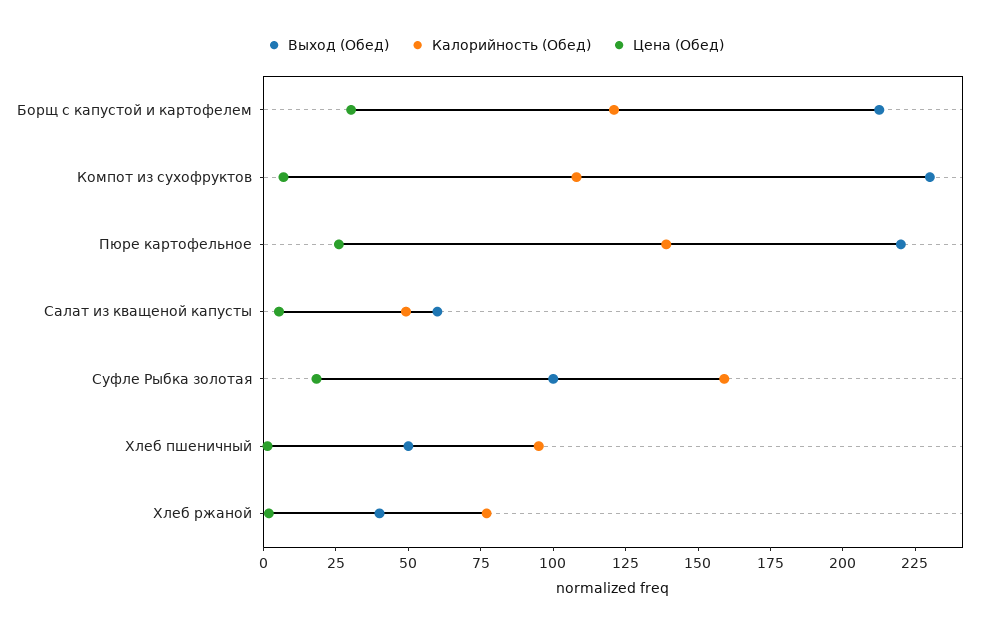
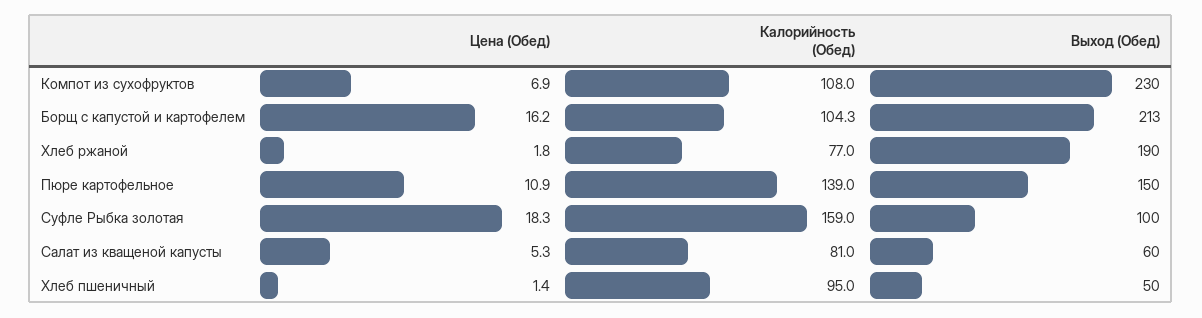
  {
    "Выход (Обед)": {
      "Борщ с капустой и картофелем": 213,
      "Компот из сухофруктов": 230,
-     "Пюре картофельное": 220,
+     "Пюре картофельное": 150,
      "Салат из кващеной капусты": 60,
      "Суфле Рыбка золотая": 100,
      "Хлеб пшеничный": 50,
-     "Хлеб ржаной": 40
+     "Хлеб ржаной": 190
    },
    "Калорийность (Обед)": {
-     "Борщ с капустой и картофелем": 120,
+     "Борщ с капустой и картофелем": 104.3,
      "Компот из сухофруктов": 108,
      "Пюре картофельное": 139,
-     "Салат из кващеной капусты": 50,
+     "Салат из кващеной капусты": 81,
      "Суфле Рыбка золотая": 159,
      "Хлеб пшеничный": 95,
      "Хлеб ржаной": 77
    },
    "Цена (Обед)": {
-     "Борщ с капустой и картофелем": 30,
+     "Борщ с капустой и картофелем": 16.2,
      "Компот из сухофруктов": 6.9,
-     "Пюре картофельное": 25,
+     "Пюре картофельное": 10.9,
      "Салат из кващеной капусты": 5.3,
      "Суфле Рыбка золотая": 18.3,
      "Хлеб пшеничный": 1.4,
      "Хлеб ржаной": 1.8
    }
  }

